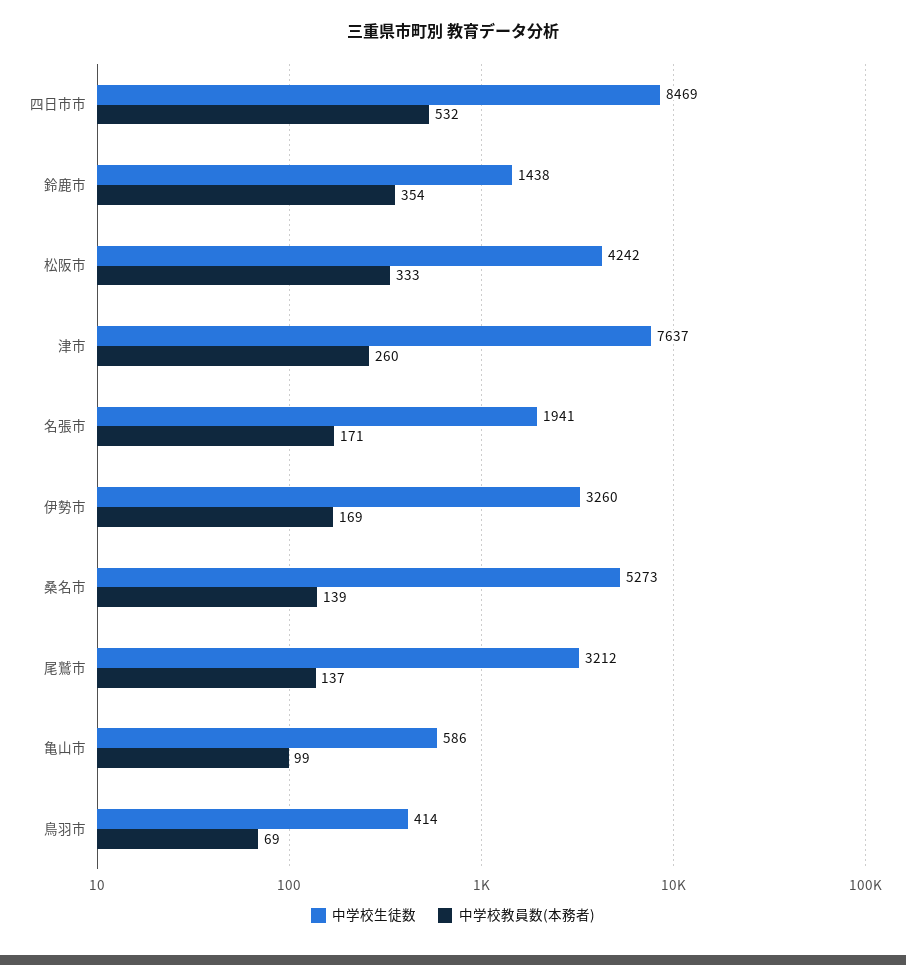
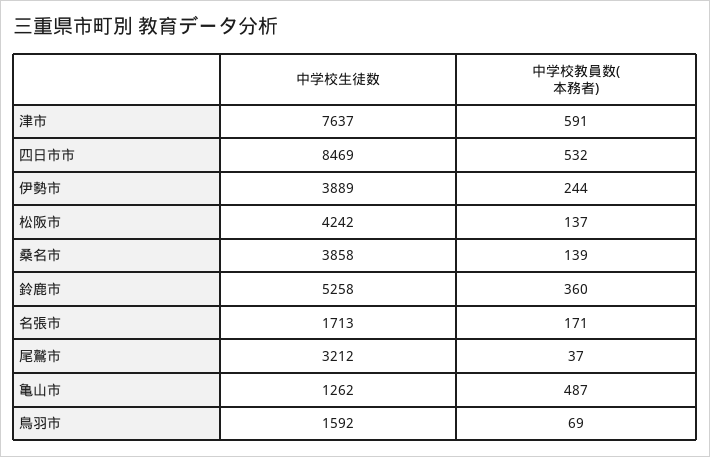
  {
    "中学校生徒数": {
      "四日市市": 8469,
-     "鈴鹿市": 1438,
+     "鈴鹿市": 5258,
      "松阪市": 4242,
      "津市": 7637,
-     "名張市": 1941,
+     "名張市": 1713,
-     "伊勢市": 3260,
+     "伊勢市": 3889,
-     "桑名市": 5273,
+     "桑名市": 3858,
      "尾鷲市": 3212,
-     "亀山市": 586,
+     "亀山市": 1262,
-     "鳥羽市": 414
+     "鳥羽市": 1592
    },
    "中学校教員数(本務者)": {
      "四日市市": 532,
-     "鈴鹿市": 354,
+     "鈴鹿市": 360,
-     "松阪市": 333,
+     "松阪市": 137,
-     "津市": 260,
+     "津市": 591,
      "名張市": 171,
-     "伊勢市": 169,
+     "伊勢市": 244,
      "桑名市": 139,
-     "尾鷲市": 137,
+     "尾鷲市": 37,
-     "亀山市": 99,
+     "亀山市": 487,
      "鳥羽市": 69
    }
  }

